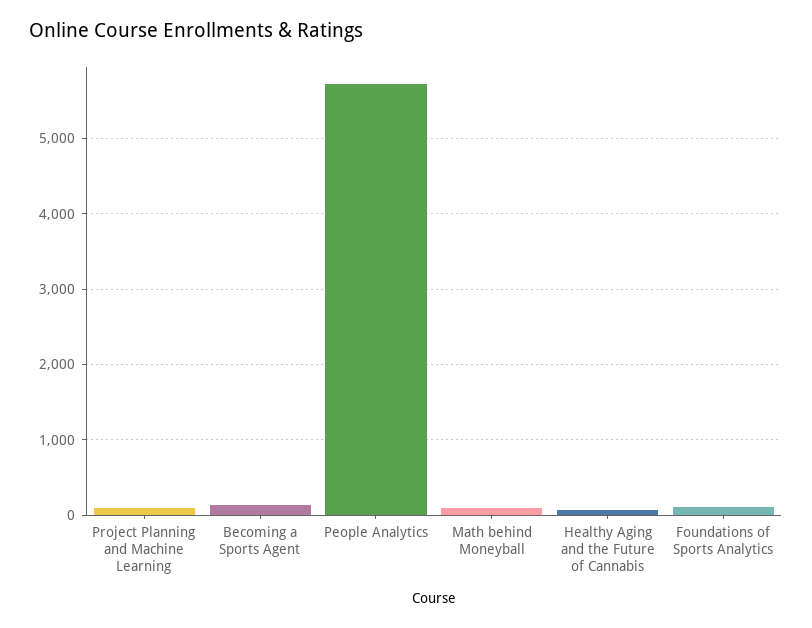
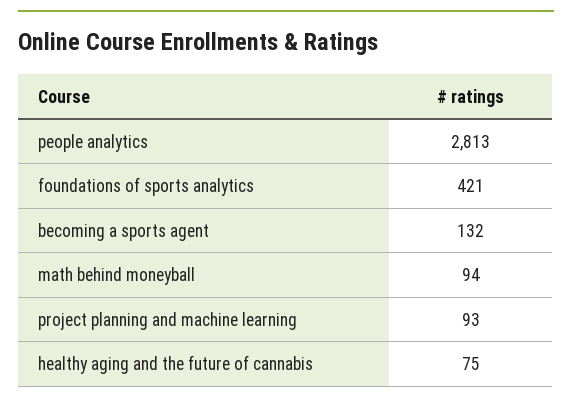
  {
    "Project Planning and Machine Learning": 93,
    "Becoming a Sports Agent": 132,
-   "People Analytics": 5700,
+   "People Analytics": 2813,
    "Math behind Moneyball": 94,
    "Healthy Aging and the Future of Cannabis": 75,
-   "Foundations of Sports Analytics": 100
+   "Foundations of Sports Analytics": 421
  }

